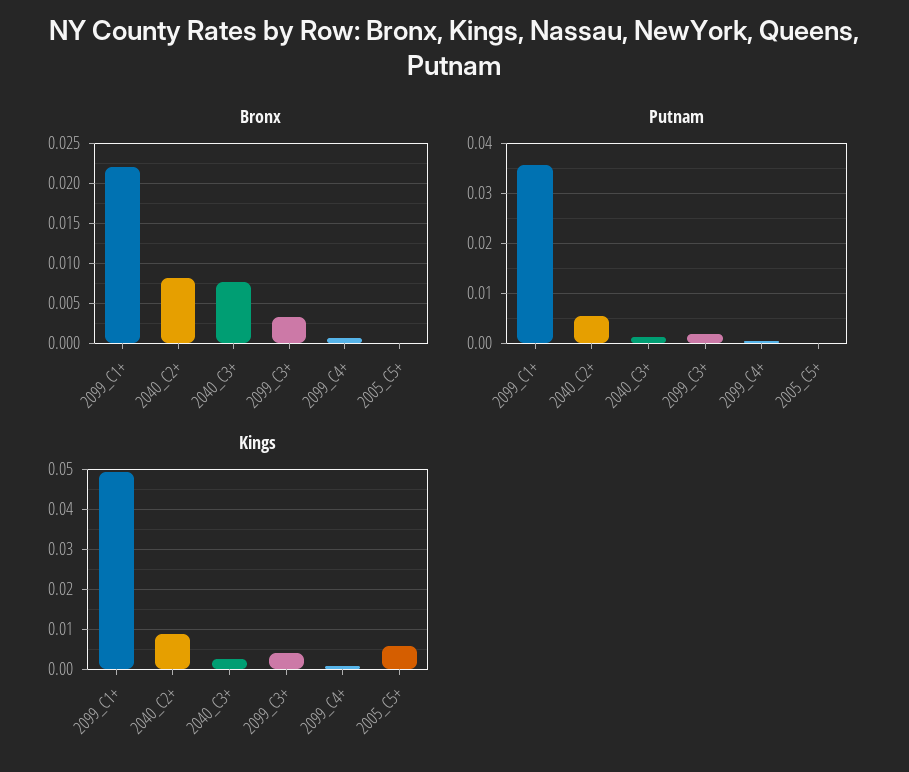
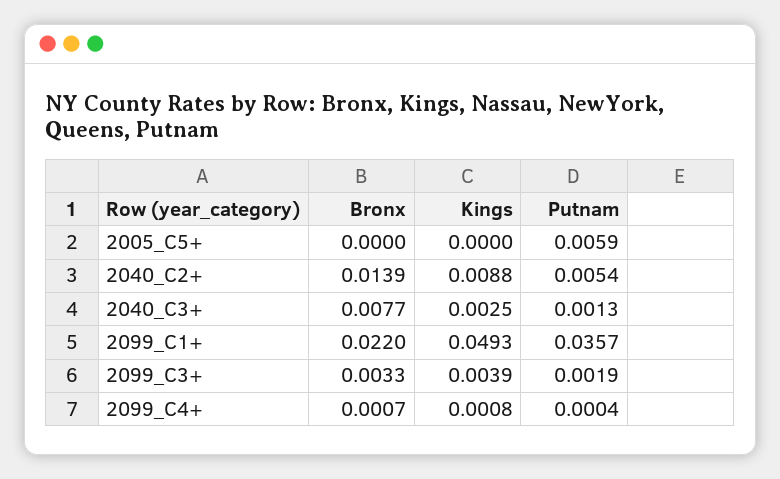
  {
    "Bronx": {
      "2099_C1+": 0.022,
-     "2040_C2+": 0.008,
+     "2040_C2+": 0.0139,
      "2040_C3+": 0.0077,
      "2099_C3+": 0.0033,
      "2099_C4+": 0.0007,
      "2005_C5+": 0
    },
    "Putnam": {
      "2099_C1+": 0.0357,
      "2040_C2+": 0.0054,
      "2040_C3+": 0.0013,
      "2099_C3+": 0.0019,
      "2099_C4+": 0.0004,
-     "2005_C5+": 0
+     "2005_C5+": 0.0059
    },
    "Kings": {
      "2099_C1+": 0.0493,
      "2040_C2+": 0.0088,
      "2040_C3+": 0.0025,
      "2099_C3+": 0.0039,
      "2099_C4+": 0.0008,
-     "2005_C5+": 0.006
+     "2005_C5+": 0
    }
  }

